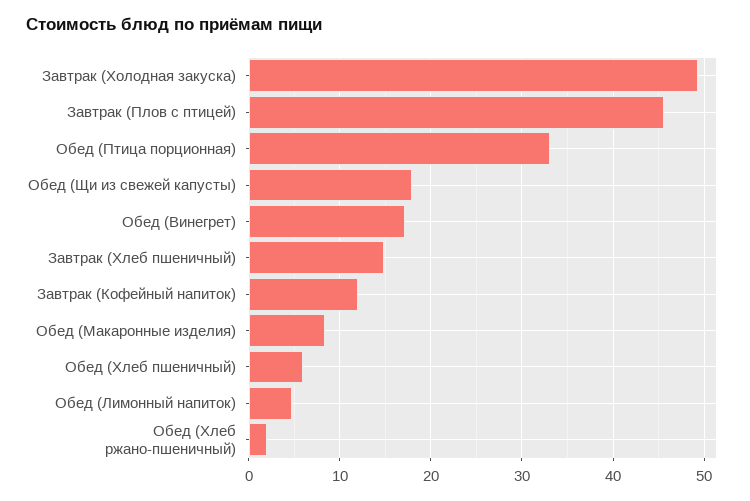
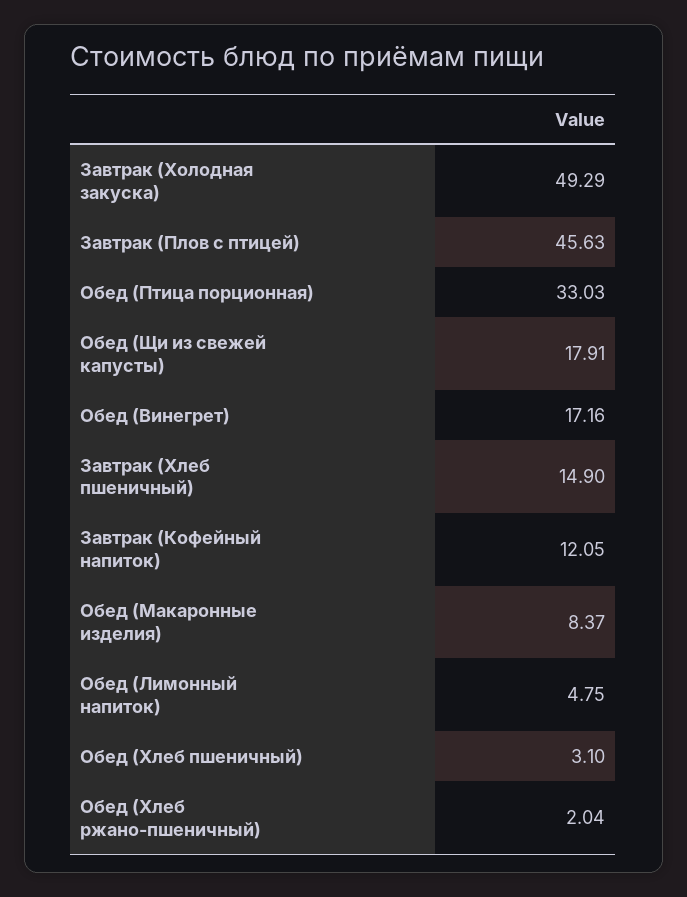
  {
    "Завтрак (Холодная закуска)": 49.29,
    "Завтрак (Плов с птицей)": 45.63,
    "Обед (Птица порционная)": 33.03,
    "Обед (Щи из свежей капусты)": 17.91,
    "Обед (Винегрет)": 17.16,
    "Завтрак (Хлеб пшеничный)": 14.9,
    "Завтрак (Кофейный напиток)": 12.05,
    "Обед (Макаронные изделия)": 8.37,
-   "Обед (Хлеб пшеничный)": 6,
+   "Обед (Хлеб пшеничный)": 3.1,
    "Обед (Лимонный напиток)": 4.75,
    "Обед (Хлеб ржано-пшеничный)": 2.04
  }

